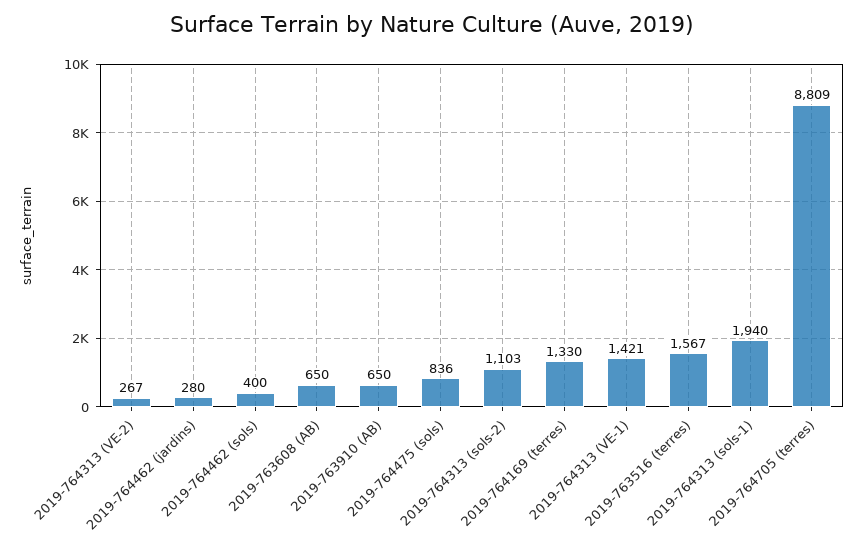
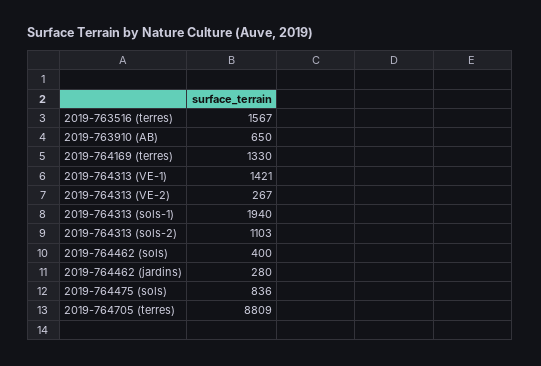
  {
    "2019-764313 (VE-2)": 267,
    "2019-764462 (jardins)": 280,
    "2019-764462 (sols)": 400,
-   "2019-763608 (AB)": 650,
    "2019-763910 (AB)": 650,
    "2019-764475 (sols)": 836,
    "2019-764313 (sols-2)": 1103,
    "2019-764169 (terres)": 1330,
    "2019-764313 (VE-1)": 1421,
    "2019-763516 (terres)": 1567,
    "2019-764313 (sols-1)": 1940,
    "2019-764705 (terres)": 8809
  }

